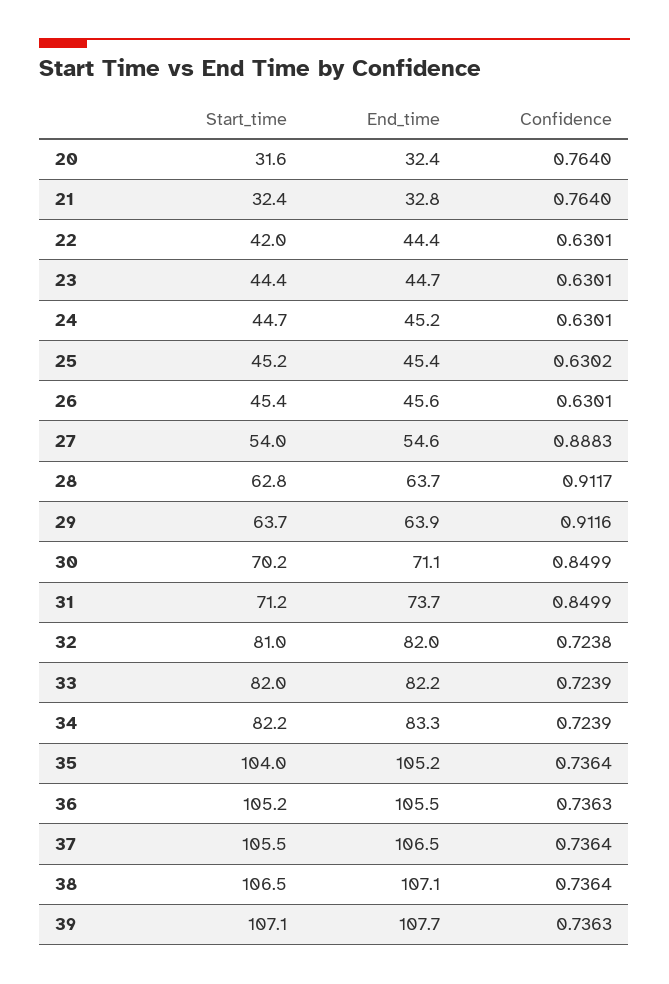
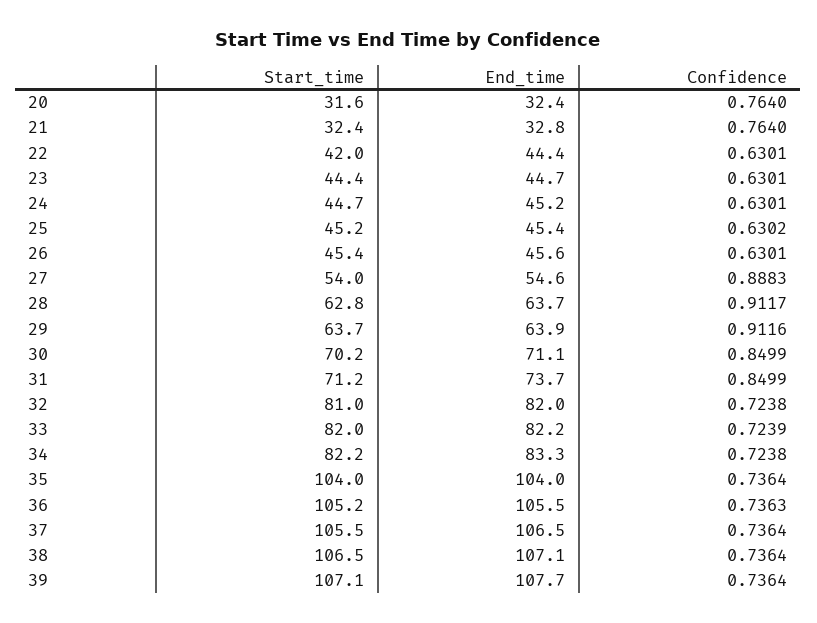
  {
    "Start_time": {
      "20": 31.6,
      "21": 32.4,
      "22": 42,
      "23": 44.4,
      "24": 44.7,
      "25": 45.2,
      "26": 45.4,
      "27": 54,
      "28": 62.8,
      "29": 63.7,
      "30": 70.2,
      "31": 71.2,
      "32": 81,
      "33": 82,
      "34": 82.2,
      "35": 104,
      "36": 105.2,
      "37": 105.5,
      "38": 106.5,
      "39": 107.1
    },
    "End_time": {
      "20": 32.4,
      "21": 32.8,
      "22": 44.4,
      "23": 44.7,
      "24": 45.2,
      "25": 45.4,
      "26": 45.6,
      "27": 54.6,
      "28": 63.7,
      "29": 63.9,
      "30": 71.1,
      "31": 73.7,
      "32": 82,
      "33": 82.2,
      "34": 83.3,
-     "35": 105.2,
+     "35": 104,
      "36": 105.5,
      "37": 106.5,
      "38": 107.1,
      "39": 107.7
    },
    "Confidence": {
      "20": 0.764,
      "21": 0.764,
      "22": 0.6301,
      "23": 0.6301,
      "24": 0.6301,
      "25": 0.6302,
      "26": 0.6301,
      "27": 0.8883,
      "28": 0.9117,
      "29": 0.9116,
      "30": 0.8499,
      "31": 0.8499,
      "32": 0.7238,
      "33": 0.7239,
-     "34": 0.7239,
+     "34": 0.7238,
      "35": 0.7364,
      "36": 0.7363,
      "37": 0.7364,
      "38": 0.7364,
-     "39": 0.7363
+     "39": 0.7364
    }
  }

